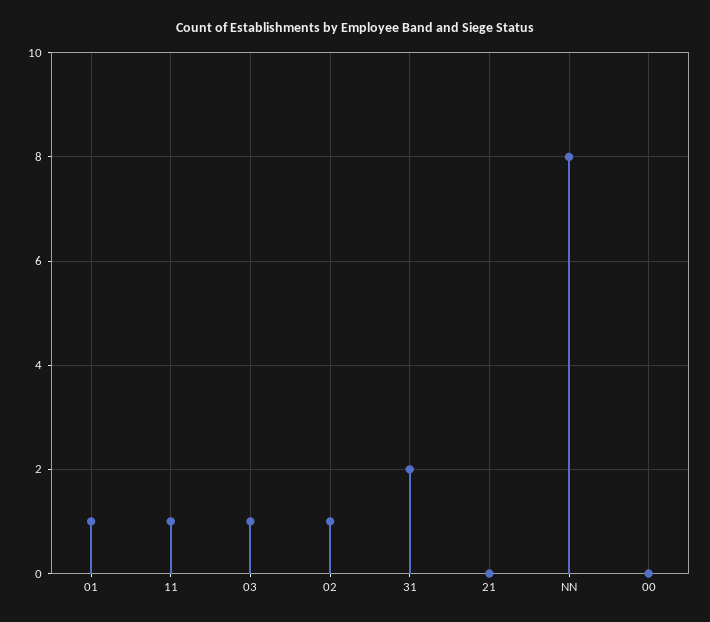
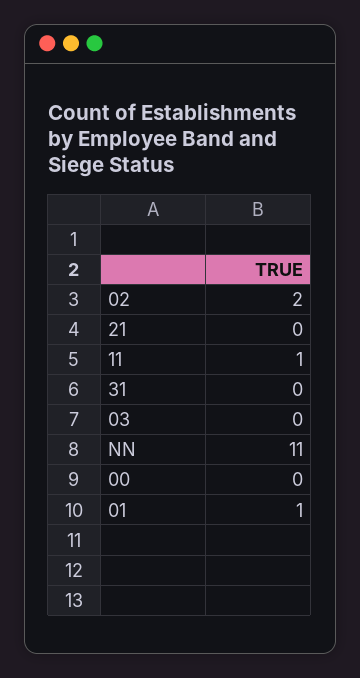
  {
    "01": 1,
    "11": 1,
-   "03": 1,
+   "03": 0,
-   "02": 1,
+   "02": 2,
-   "31": 2,
+   "31": 0,
    "21": 0,
-   "NN": 8,
+   "NN": 11,
    "00": 0
  }

